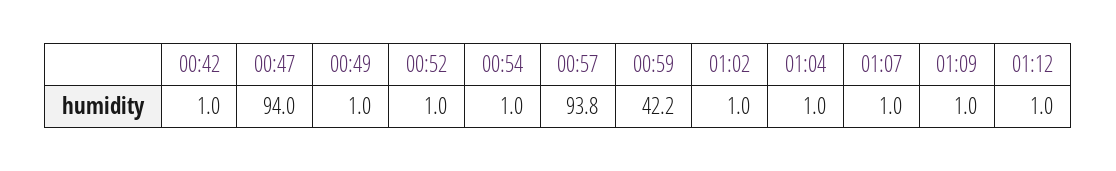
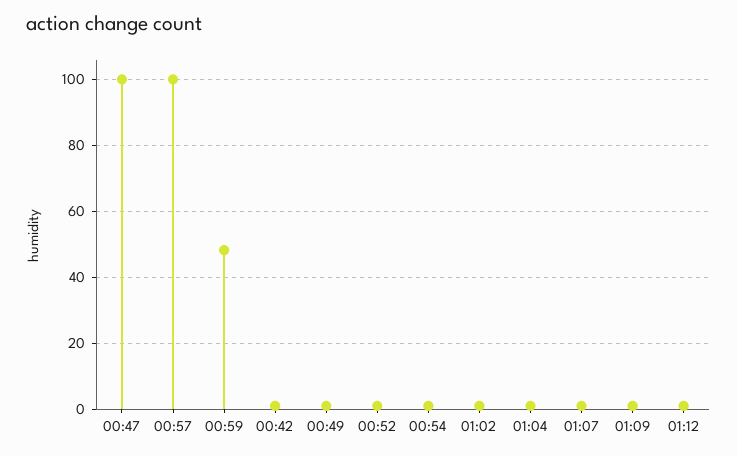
  {
    "00:42": 1,
-   "00:47": 94,
+   "00:47": 100,
    "00:49": 1,
    "00:52": 1,
    "00:54": 1,
-   "00:57": 93.8,
+   "00:57": 100,
-   "00:59": 42.2,
+   "00:59": 48,
    "01:02": 1,
    "01:04": 1,
    "01:07": 1,
    "01:09": 1,
    "01:12": 1
  }

